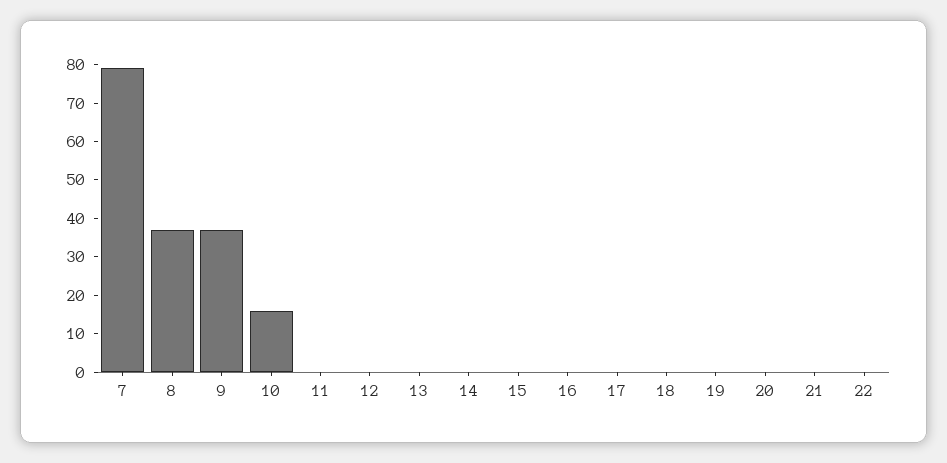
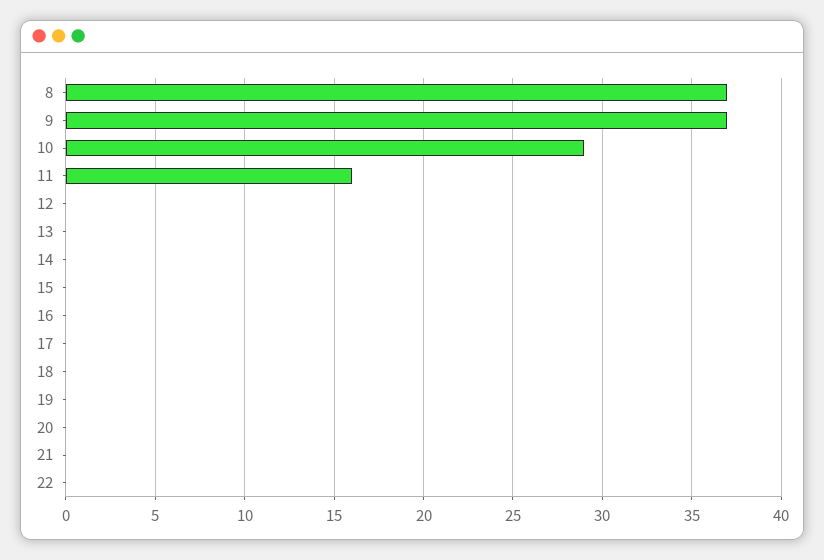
  {
-   "7": 80,
    "8": 37,
    "9": 37,
-   "10": 15,
+   "10": 29,
-   "11": 0,
+   "11": 16,
    "12": 0,
    "13": 0,
    "14": 0,
    "15": 0,
    "16": 0,
    "17": 0,
    "18": 0,
    "19": 0,
    "20": 0,
    "21": 0,
    "22": 0
  }

